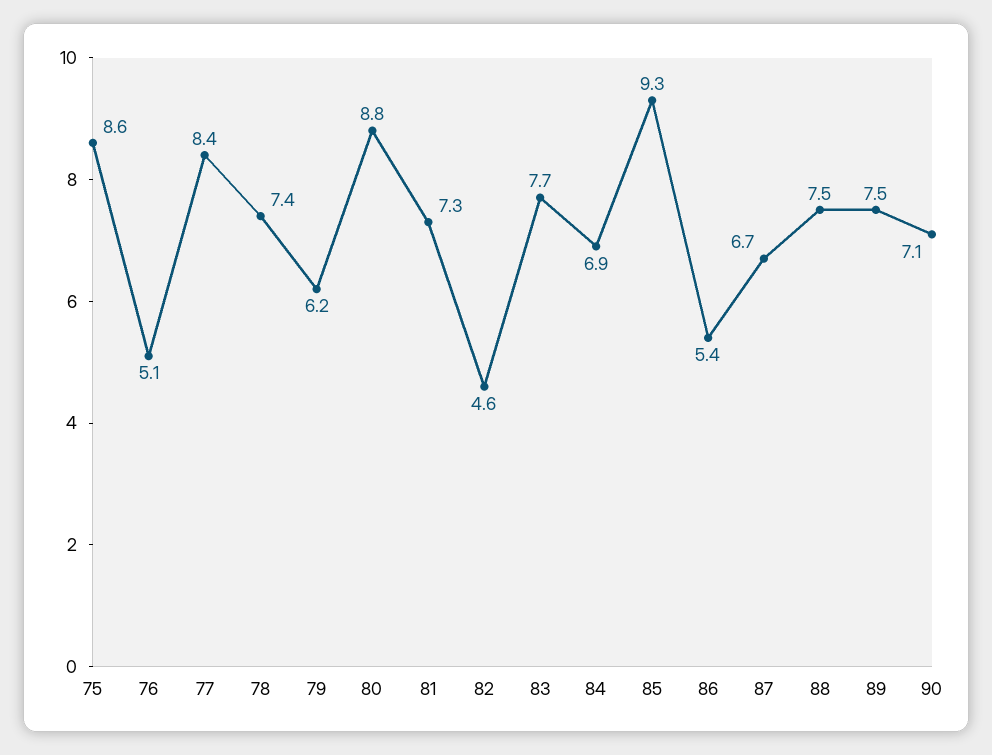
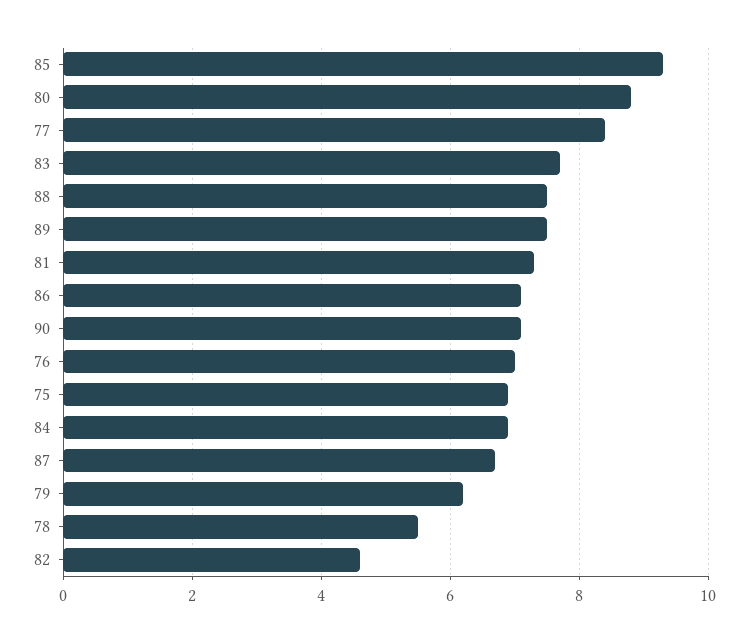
  {
-   "75": 8.6,
+   "75": 7,
-   "76": 5.1,
+   "76": 7,
    "77": 8.4,
-   "78": 7.4,
+   "78": 5.5,
    "79": 6.2,
    "80": 8.8,
    "81": 7.3,
    "82": 4.6,
    "83": 7.7,
    "84": 6.9,
    "85": 9.3,
-   "86": 5.4,
+   "86": 7,
    "87": 6.7,
    "88": 7.5,
    "89": 7.5,
    "90": 7.1
  }

